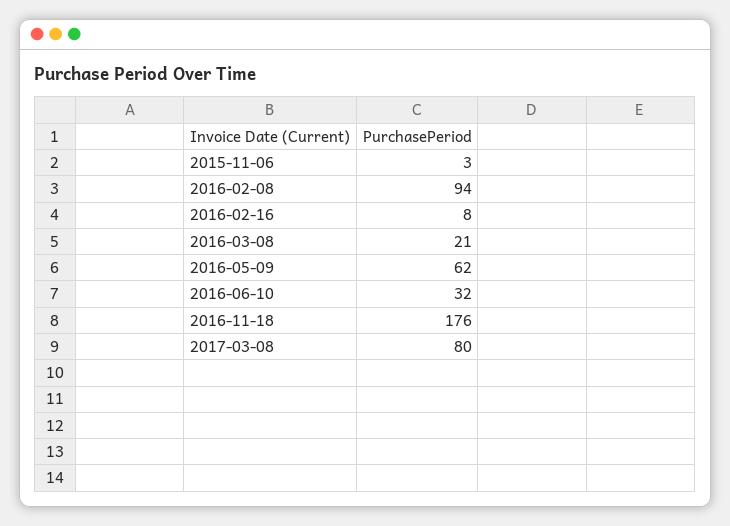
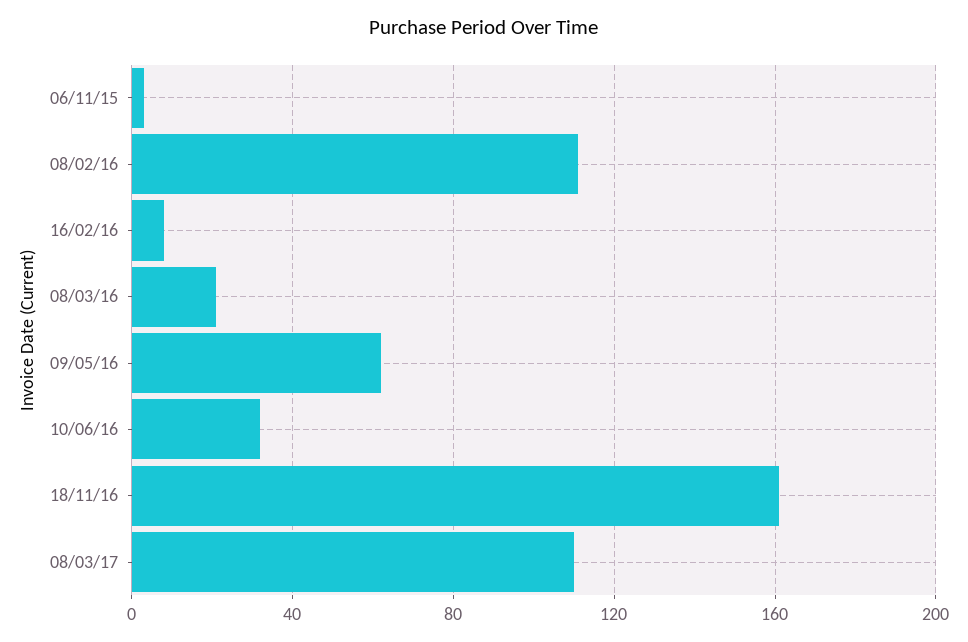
  {
    "2015-11-06": 3,
-   "2016-02-08": 94,
+   "2016-02-08": 110,
    "2016-02-16": 8,
    "2016-03-08": 21,
    "2016-05-09": 62,
    "2016-06-10": 32,
-   "2016-11-18": 176,
+   "2016-11-18": 160,
-   "2017-03-08": 80
+   "2017-03-08": 110
  }

